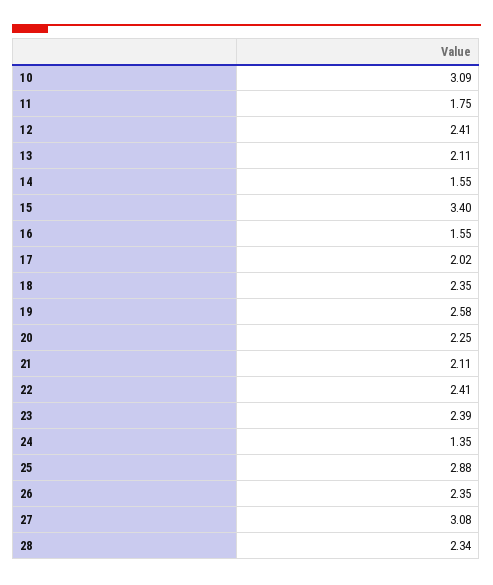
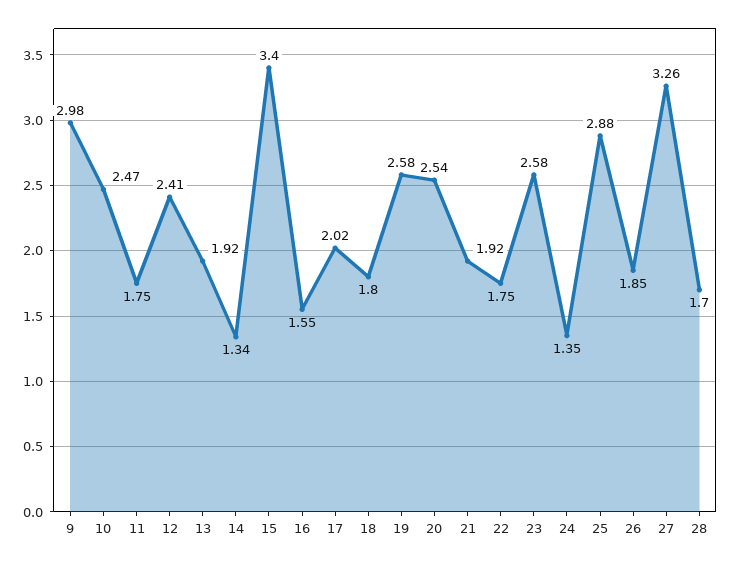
  {
-   "10": 3.09,
+   "10": 2.47,
    "11": 1.75,
    "12": 2.41,
-   "13": 2.11,
+   "13": 1.92,
-   "14": 1.55,
+   "14": 1.34,
    "15": 3.4,
    "16": 1.55,
    "17": 2.02,
-   "18": 2.35,
+   "18": 1.8,
    "19": 2.58,
-   "20": 2.25,
+   "20": 2.54,
-   "21": 2.11,
+   "21": 1.92,
-   "22": 2.41,
+   "22": 1.75,
-   "23": 2.39,
+   "23": 2.58,
    "24": 1.35,
    "25": 2.88,
-   "26": 2.35,
+   "26": 1.85,
-   "27": 3.08,
+   "27": 3.26,
-   "28": 2.34
+   "28": 1.7,
+   "9": 2.98
  }

